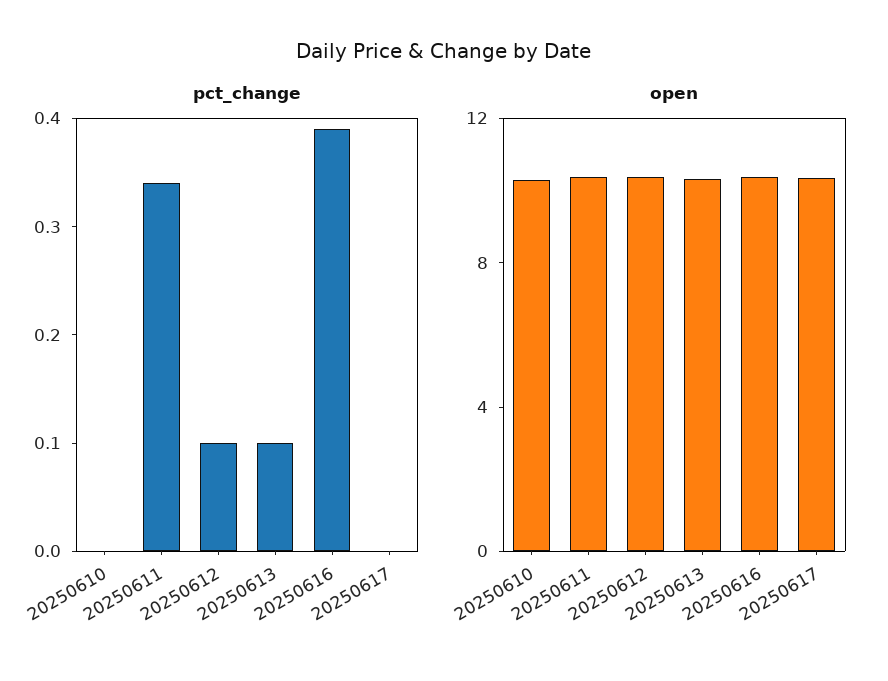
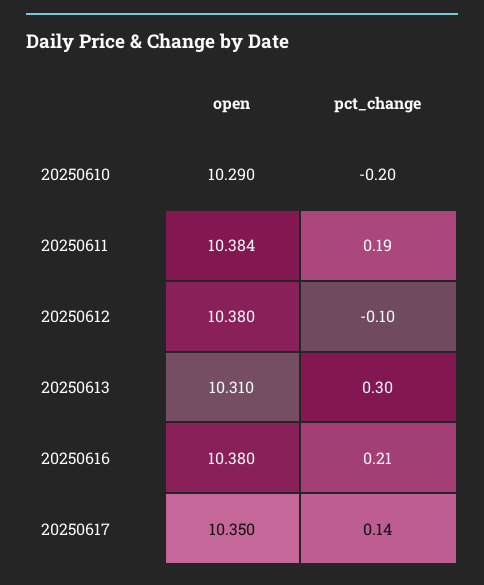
  {
    "pct_change": {
-     "20250610": 0,
+     "20250610": -0.2,
-     "20250611": 0.34,
+     "20250611": 0.19,
-     "20250612": 0.1,
+     "20250612": -0.1,
-     "20250613": 0.1,
+     "20250613": 0.3,
-     "20250616": 0.39,
+     "20250616": 0.21,
-     "20250617": 0
+     "20250617": 0.14
    },
    "open": {
      "20250610": 10.29,
      "20250611": 10.384,
      "20250612": 10.38,
      "20250613": 10.31,
      "20250616": 10.38,
      "20250617": 10.35
    }
  }

